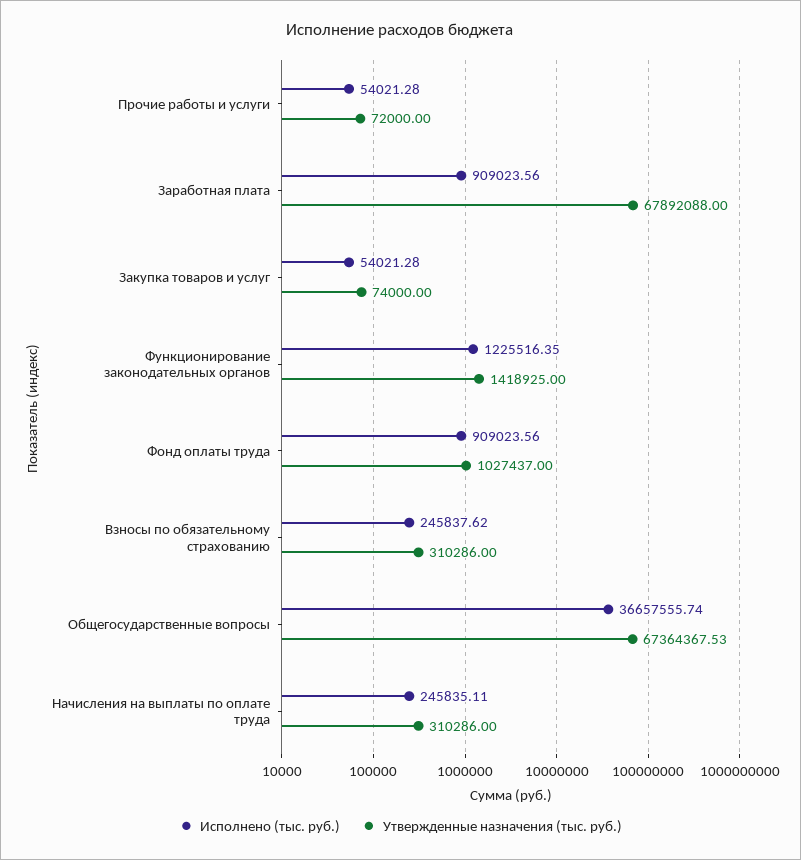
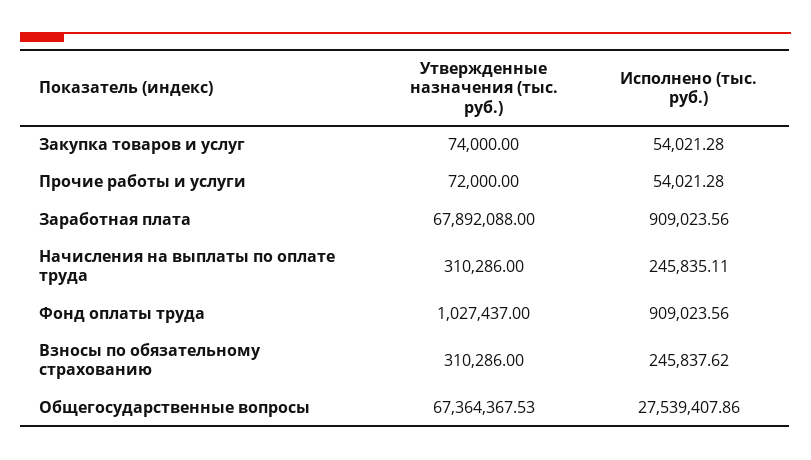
  {
    "Исполнено (тыс. руб.)": {
      "Прочие работы и услуги": 54021.28,
      "Заработная плата": 909023.56,
      "Закупка товаров и услуг": 54021.28,
-     "Функционирование законодательных органов": 1225516.35,
      "Фонд оплаты труда": 909023.56,
      "Взносы по обязательному страхованию": 245837.62,
-     "Общегосударственные вопросы": 36657555.74,
+     "Общегосударственные вопросы": 27539407.86,
      "Начисления на выплаты по оплате труда": 245835.11
    },
    "Утвержденные назначения (тыс. руб.)": {
      "Прочие работы и услуги": 72000,
      "Заработная плата": 67892088,
      "Закупка товаров и услуг": 74000,
-     "Функционирование законодательных органов": 1418925,
      "Фонд оплаты труда": 1027437,
      "Взносы по обязательному страхованию": 310286,
      "Общегосударственные вопросы": 67364367.53,
      "Начисления на выплаты по оплате труда": 310286
    }
  }

